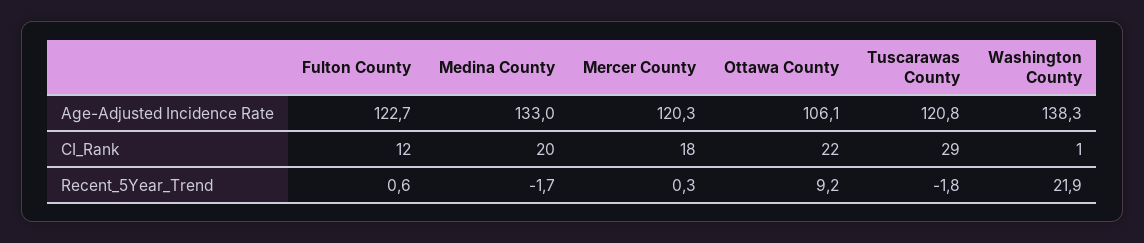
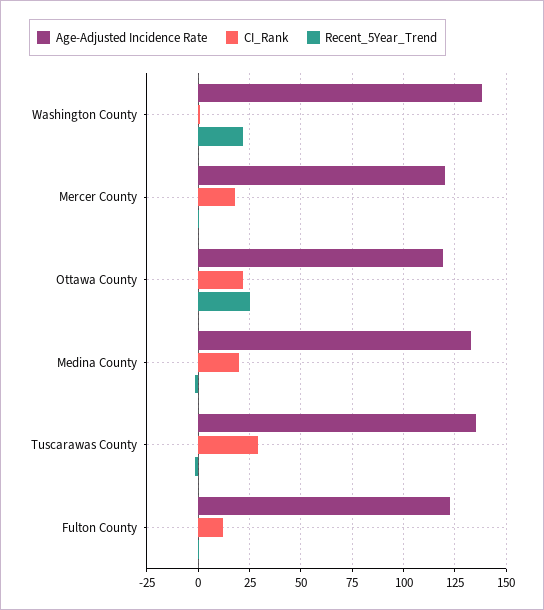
  {
    "Age-Adjusted Incidence Rate": {
      "Fulton County": 122.7,
      "Medina County": 133,
      "Mercer County": 120.3,
-     "Ottawa County": 106.1,
+     "Ottawa County": 120,
-     "Tuscarawas County": 120.8,
+     "Tuscarawas County": 135,
      "Washington County": 138.3
    },
    "CI_Rank": {
      "Fulton County": 12,
      "Medina County": 20,
      "Mercer County": 18,
      "Ottawa County": 22,
      "Tuscarawas County": 29,
      "Washington County": 1
    },
    "Recent_5Year_Trend": {
      "Fulton County": 0.6,
      "Medina County": -1.7,
      "Mercer County": 0.3,
-     "Ottawa County": 9.2,
+     "Ottawa County": 25,
      "Tuscarawas County": -1.8,
      "Washington County": 21.9
    }
  }

